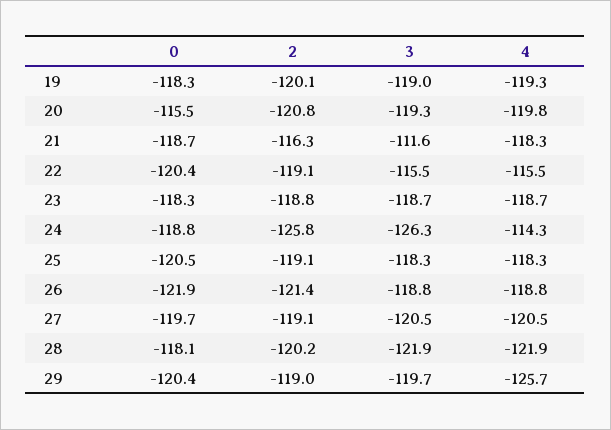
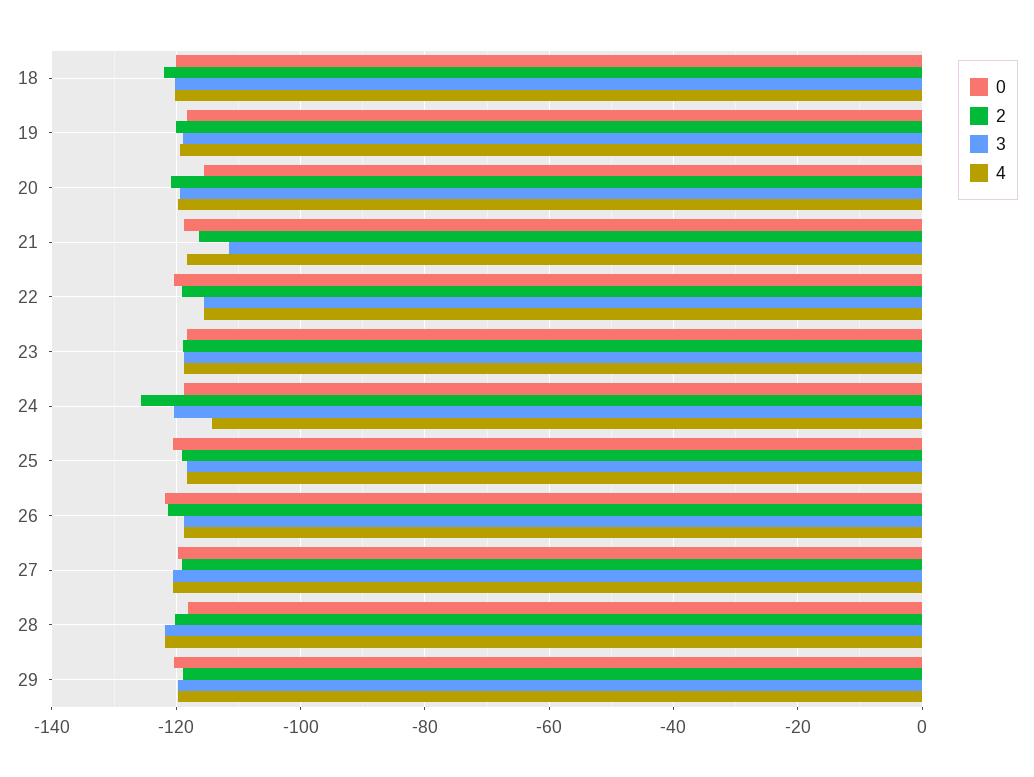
  {
    "0": {
      "19": -118.3,
      "20": -115.5,
      "21": -118.7,
      "22": -120.4,
      "23": -118.3,
      "24": -118.8,
      "25": -120.5,
      "26": -121.9,
      "27": -119.7,
      "28": -118.1,
-     "29": -120.4
+     "29": -120.4,
+     "18": -120
    },
    "2": {
      "19": -120.1,
      "20": -120.8,
      "21": -116.3,
      "22": -119.1,
      "23": -118.8,
      "24": -125.8,
      "25": -119.1,
      "26": -121.4,
      "27": -119.1,
      "28": -120.2,
-     "29": -119
+     "29": -119,
+     "18": -122
    },
    "3": {
      "19": -119,
      "20": -119.3,
      "21": -111.6,
      "22": -115.5,
      "23": -118.7,
-     "24": -126.3,
+     "24": -120,
      "25": -118.3,
      "26": -118.8,
      "27": -120.5,
      "28": -121.9,
-     "29": -119.7
+     "29": -119.7,
+     "18": -120
    },
    "4": {
      "19": -119.3,
      "20": -119.8,
      "21": -118.3,
      "22": -115.5,
      "23": -118.7,
      "24": -114.3,
      "25": -118.3,
      "26": -118.8,
      "27": -120.5,
      "28": -121.9,
-     "29": -125.7
+     "29": -120,
+     "18": -120
    }
  }

